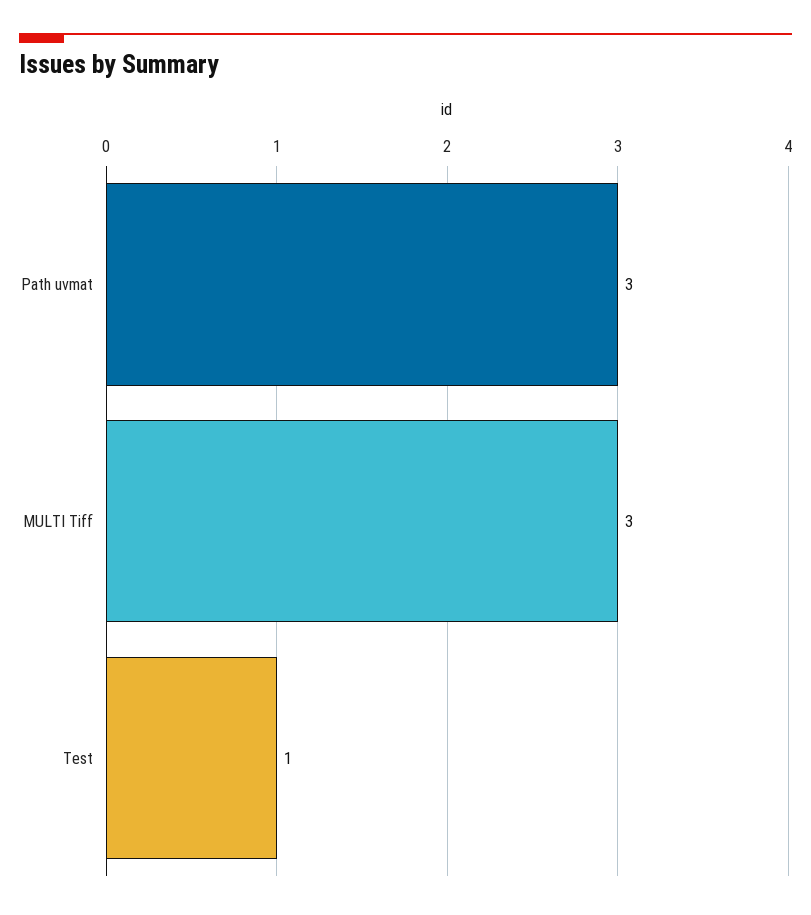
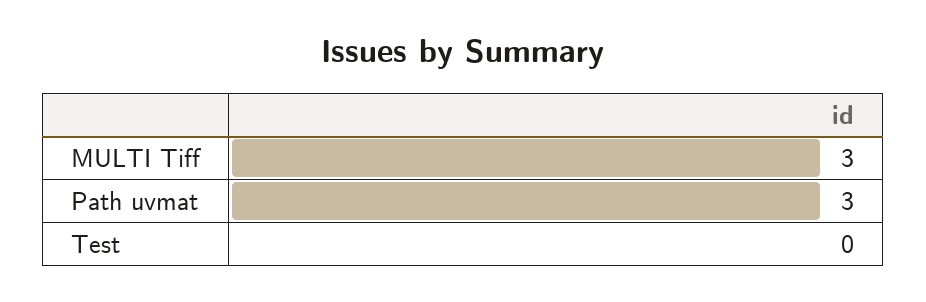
  {
    "Path uvmat": 3,
    "MULTI Tiff": 3,
-   "Test": 1
+   "Test": 0
  }

